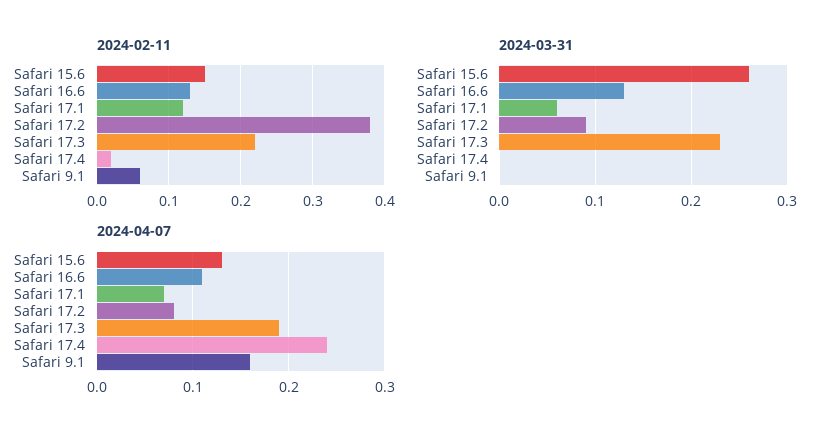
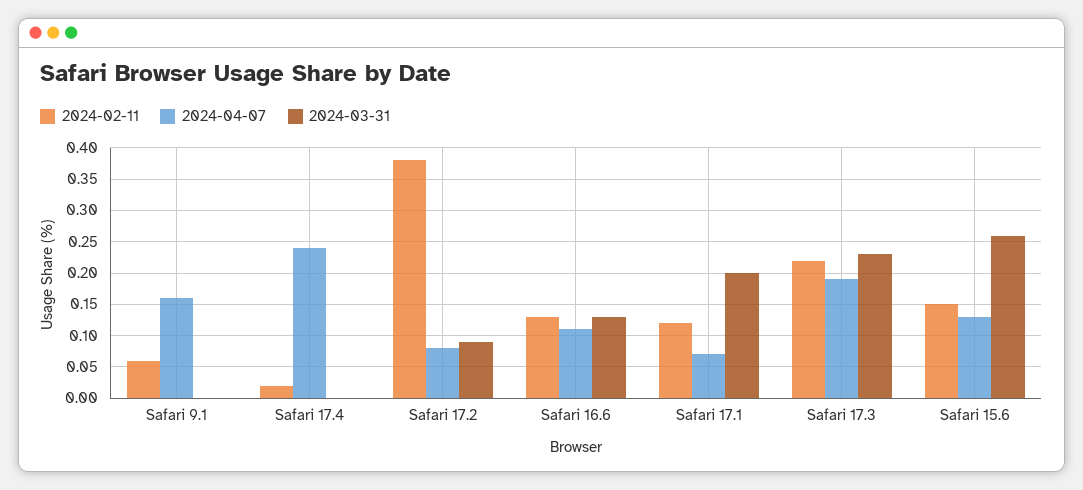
  {
    "2024-02-11": {
      "Safari 15.6": 0.15,
      "Safari 16.6": 0.13,
      "Safari 17.1": 0.12,
      "Safari 17.2": 0.38,
      "Safari 17.3": 0.22,
      "Safari 17.4": 0.02,
      "Safari 9.1": 0.06
    },
    "2024-03-31": {
      "Safari 15.6": 0.26,
      "Safari 16.6": 0.13,
-     "Safari 17.1": 0.06,
+     "Safari 17.1": 0.2,
      "Safari 17.2": 0.09,
      "Safari 17.3": 0.23,
      "Safari 17.4": 0,
      "Safari 9.1": 0
    },
    "2024-04-07": {
      "Safari 15.6": 0.13,
      "Safari 16.6": 0.11,
      "Safari 17.1": 0.07,
      "Safari 17.2": 0.08,
      "Safari 17.3": 0.19,
      "Safari 17.4": 0.24,
      "Safari 9.1": 0.16
    }
  }

